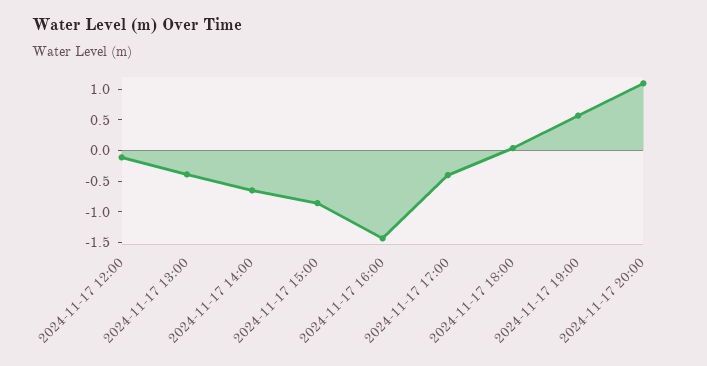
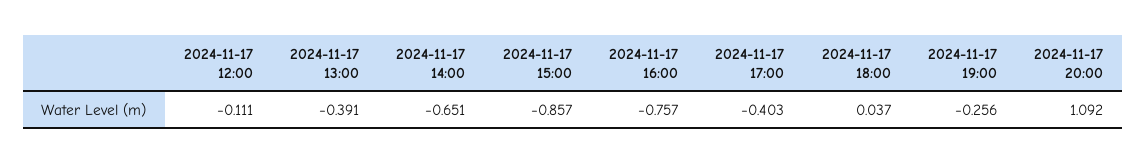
  {
    "2024-11-17 12:00": -0.111,
    "2024-11-17 13:00": -0.391,
    "2024-11-17 14:00": -0.651,
    "2024-11-17 15:00": -0.857,
-   "2024-11-17 16:00": -1.5,
+   "2024-11-17 16:00": -0.757,
    "2024-11-17 17:00": -0.403,
    "2024-11-17 18:00": 0.037,
-   "2024-11-17 19:00": 0.5,
+   "2024-11-17 19:00": -0.256,
    "2024-11-17 20:00": 1.092
  }

